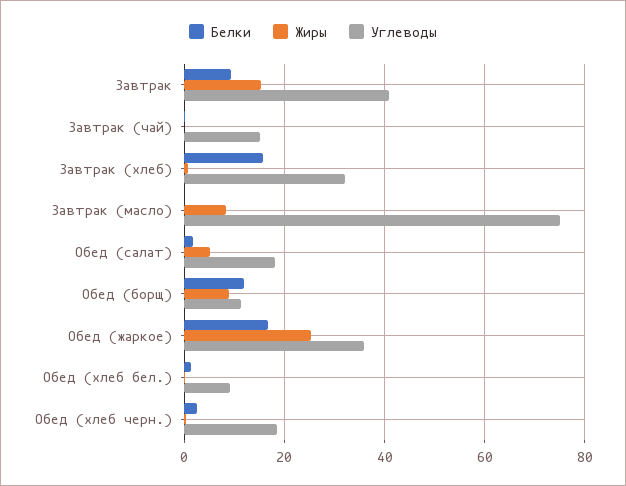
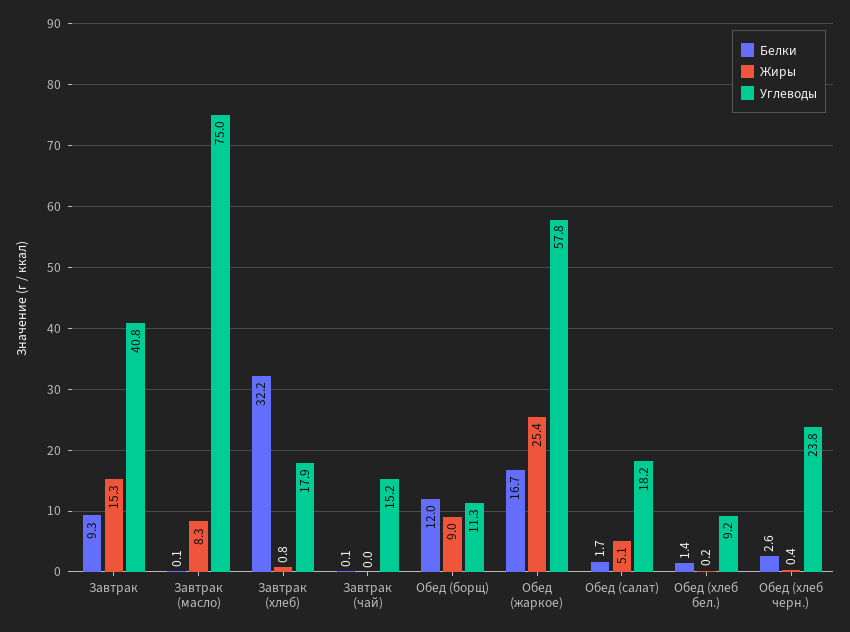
  {
    "Белки": {
      "Завтрак": 9.3,
      "Завтрак (чай)": 0.1,
-     "Завтрак (хлеб)": 16,
+     "Завтрак (хлеб)": 32.2,
      "Завтрак (масло)": 0.1,
      "Обед (салат)": 1.7,
      "Обед (борщ)": 12,
      "Обед (жаркое)": 16.7,
      "Обед (хлеб бел.)": 1.4,
      "Обед (хлеб черн.)": 2.6
    },
    "Жиры": {
      "Завтрак": 15.3,
      "Завтрак (чай)": 0,
      "Завтрак (хлеб)": 0.8,
      "Завтрак (масло)": 8.3,
      "Обед (салат)": 5.1,
      "Обед (борщ)": 9,
      "Обед (жаркое)": 25.4,
      "Обед (хлеб бел.)": 0.2,
      "Обед (хлеб черн.)": 0.4
    },
    "Углеводы": {
      "Завтрак": 40.8,
      "Завтрак (чай)": 15.2,
-     "Завтрак (хлеб)": 32,
+     "Завтрак (хлеб)": 17.9,
      "Завтрак (масло)": 75,
      "Обед (салат)": 18.2,
      "Обед (борщ)": 11.3,
-     "Обед (жаркое)": 36,
+     "Обед (жаркое)": 57.8,
      "Обед (хлеб бел.)": 9.2,
-     "Обед (хлеб черн.)": 18
+     "Обед (хлеб черн.)": 23.8
    }
  }

